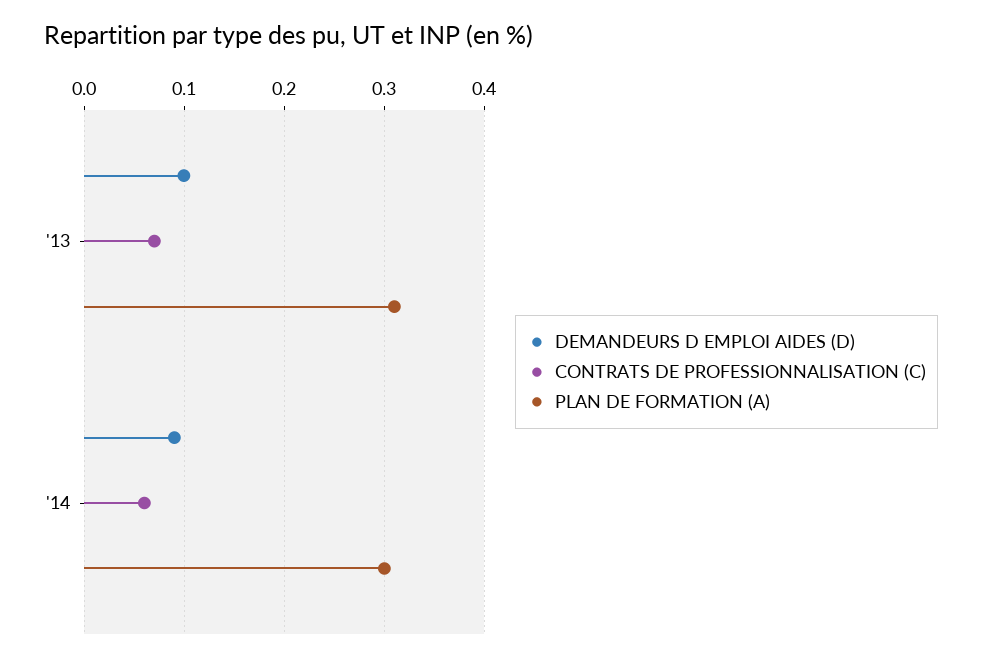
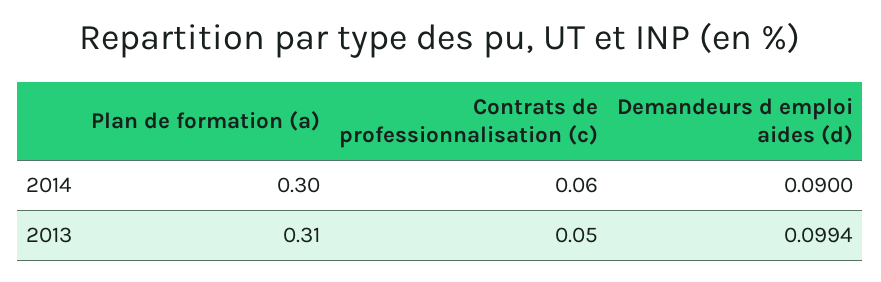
  {
    "DEMANDEURS D EMPLOI AIDES (D)": {
      "'13": 0.0994,
      "'14": 0.09
    },
    "CONTRATS DE PROFESSIONNALISATION (C)": {
-     "'13": 0.07,
+     "'13": 0.05,
      "'14": 0.06
    },
    "PLAN DE FORMATION (A)": {
      "'13": 0.31,
      "'14": 0.3
    }
  }

